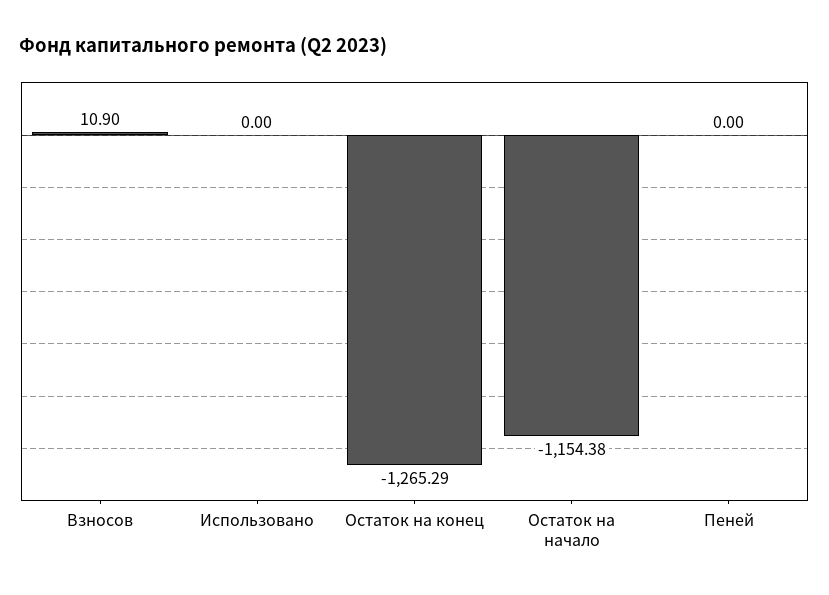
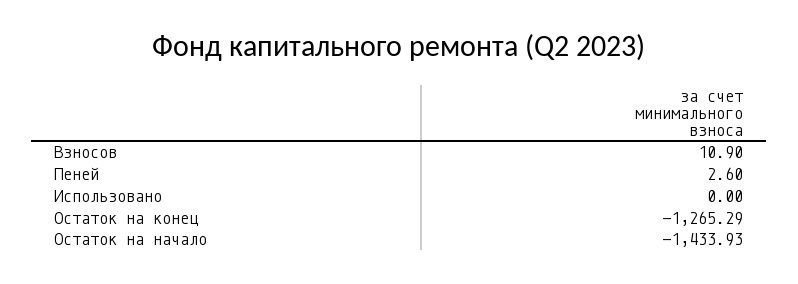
  {
    "Взносов": 10.9,
    "Использовано": 0,
    "Остаток на конец": -1265.29,
-   "Остаток на начало": -1154.38,
+   "Остаток на начало": -1433.93,
-   "Пеней": 0
+   "Пеней": 2.6
  }

